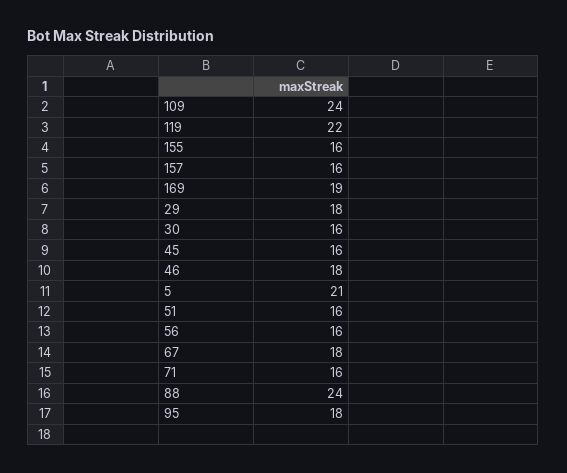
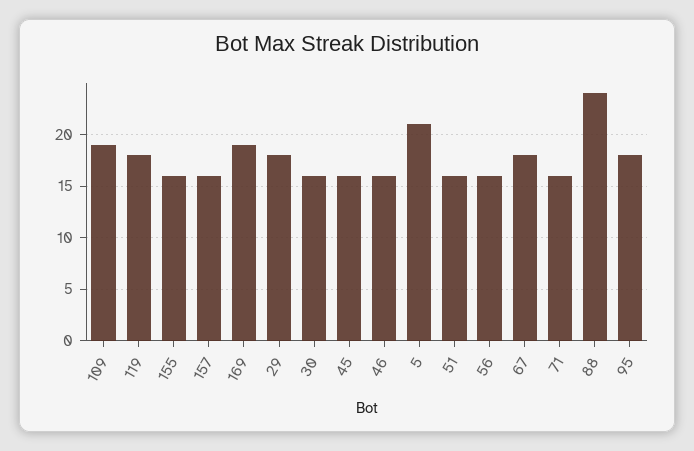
  {
-   "109": 24,
+   "109": 19,
-   "119": 22,
+   "119": 18,
    "155": 16,
    "157": 16,
    "169": 19,
    "29": 18,
    "30": 16,
    "45": 16,
-   "46": 18,
+   "46": 16,
    "5": 21,
    "51": 16,
    "56": 16,
    "67": 18,
    "71": 16,
    "88": 24,
    "95": 18
  }

